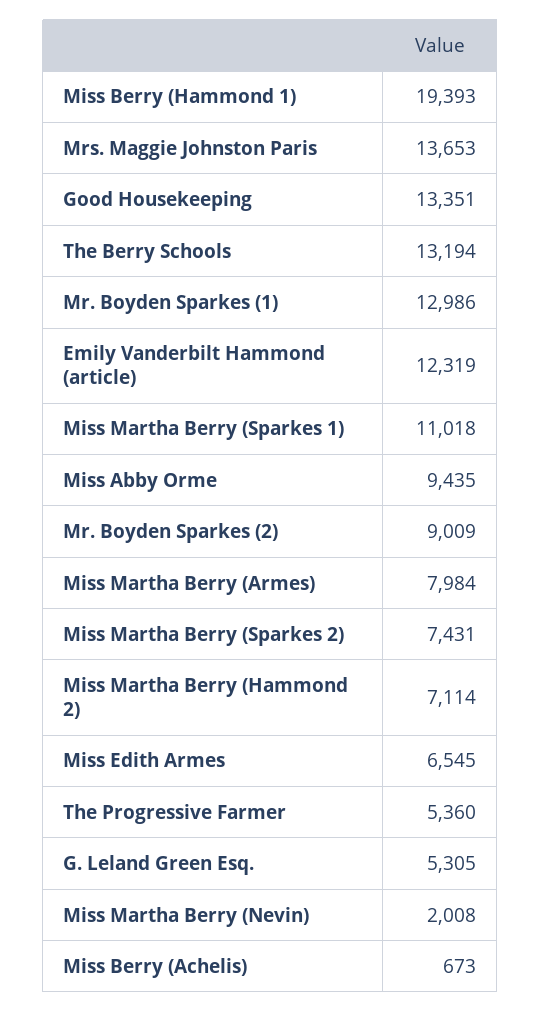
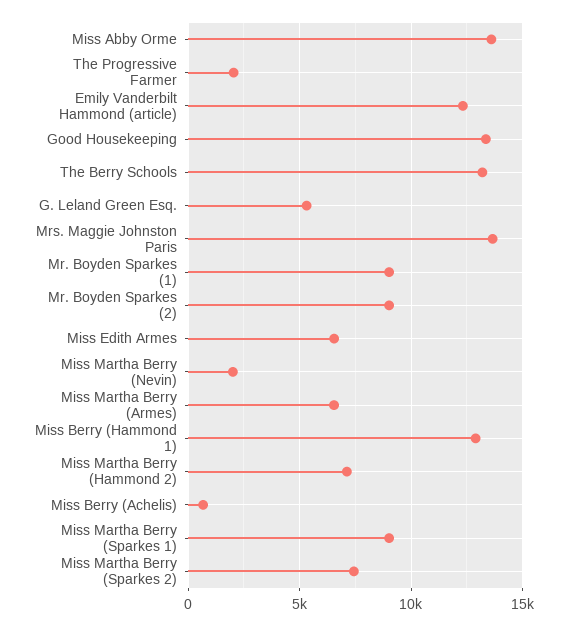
  {
-   "Miss Berry (Hammond 1)": 19393,
+   "Miss Berry (Hammond 1)": 13000,
    "Mrs. Maggie Johnston Paris": 13653,
    "Good Housekeeping": 13351,
    "The Berry Schools": 13194,
-   "Mr. Boyden Sparkes (1)": 12986,
+   "Mr. Boyden Sparkes (1)": 9000,
    "Emily Vanderbilt Hammond (article)": 12319,
-   "Miss Martha Berry (Sparkes 1)": 11018,
+   "Miss Martha Berry (Sparkes 1)": 9000,
-   "Miss Abby Orme": 9435,
+   "Miss Abby Orme": 13500,
    "Mr. Boyden Sparkes (2)": 9009,
-   "Miss Martha Berry (Armes)": 7984,
+   "Miss Martha Berry (Armes)": 6500,
    "Miss Martha Berry (Sparkes 2)": 7431,
    "Miss Martha Berry (Hammond 2)": 7114,
    "Miss Edith Armes": 6545,
-   "The Progressive Farmer": 5360,
+   "The Progressive Farmer": 2000,
    "G. Leland Green Esq.": 5305,
    "Miss Martha Berry (Nevin)": 2008,
    "Miss Berry (Achelis)": 673
  }

